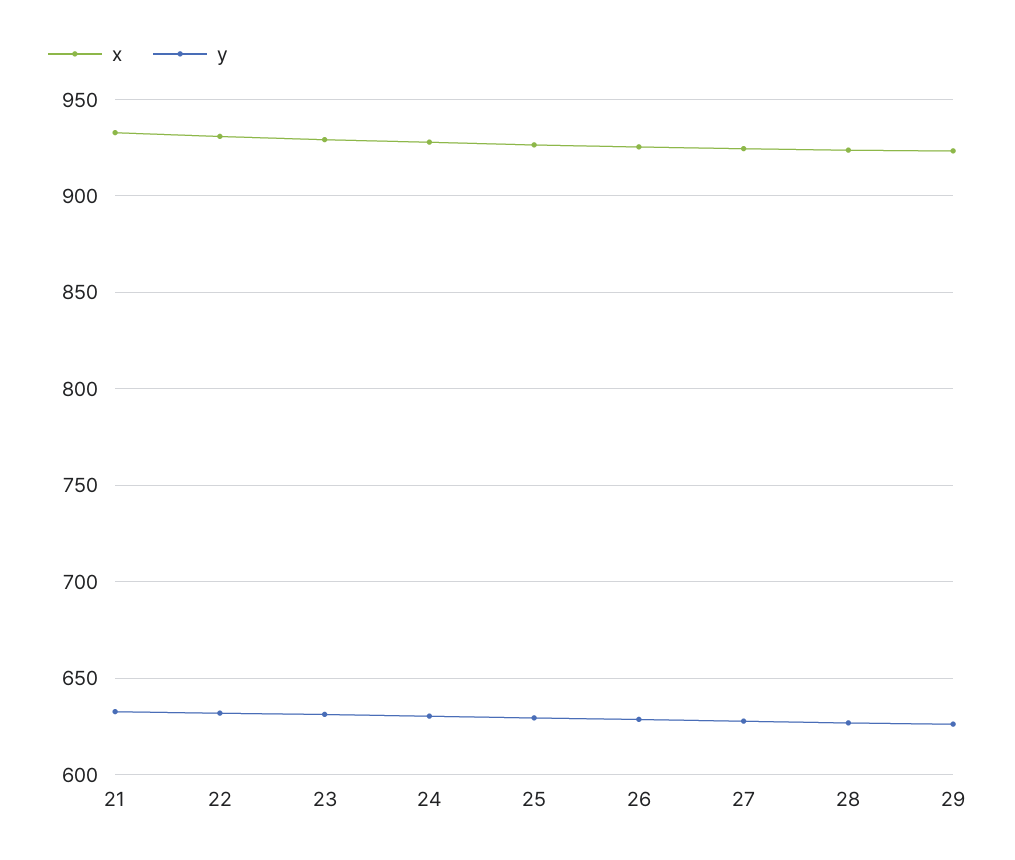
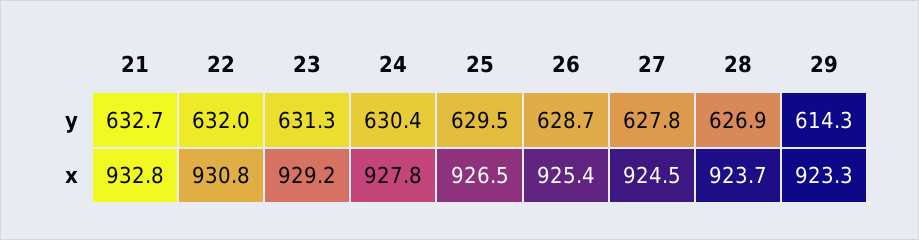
  {
    "x": {
      "21": 932.8,
      "22": 930.8,
      "23": 929.2,
      "24": 927.8,
      "25": 926.5,
      "26": 925.4,
      "27": 924.5,
      "28": 923.7,
      "29": 923.3
    },
    "y": {
      "21": 632.7,
      "22": 632,
      "23": 631.3,
      "24": 630.4,
      "25": 629.5,
      "26": 628.7,
      "27": 627.8,
      "28": 626.9,
-     "29": 625
+     "29": 614.3
    }
  }

